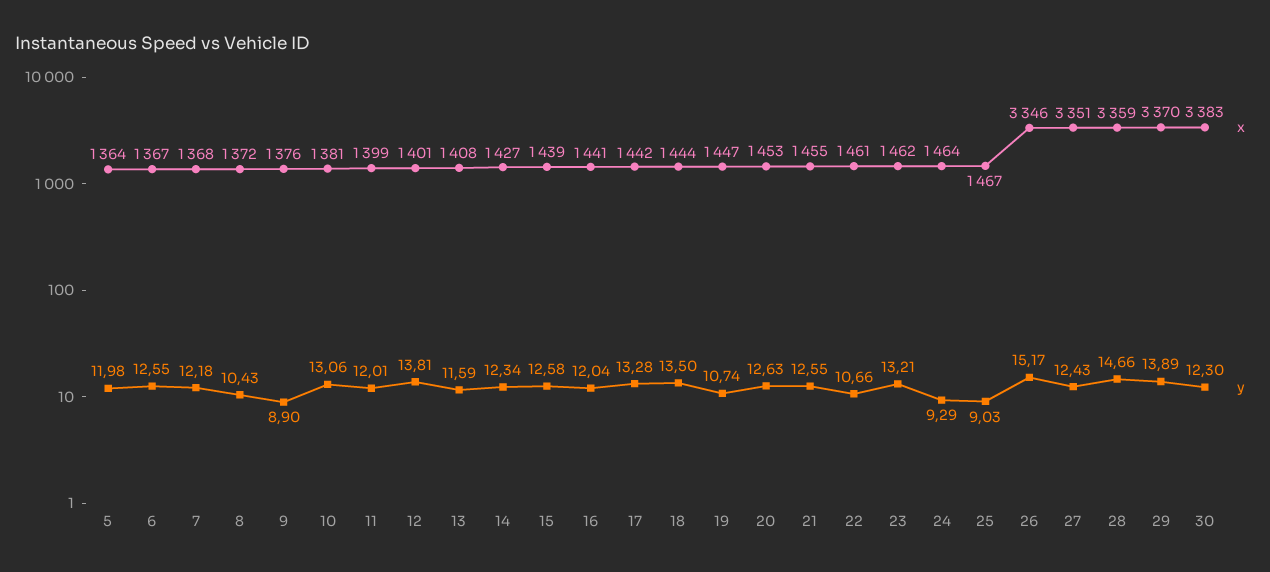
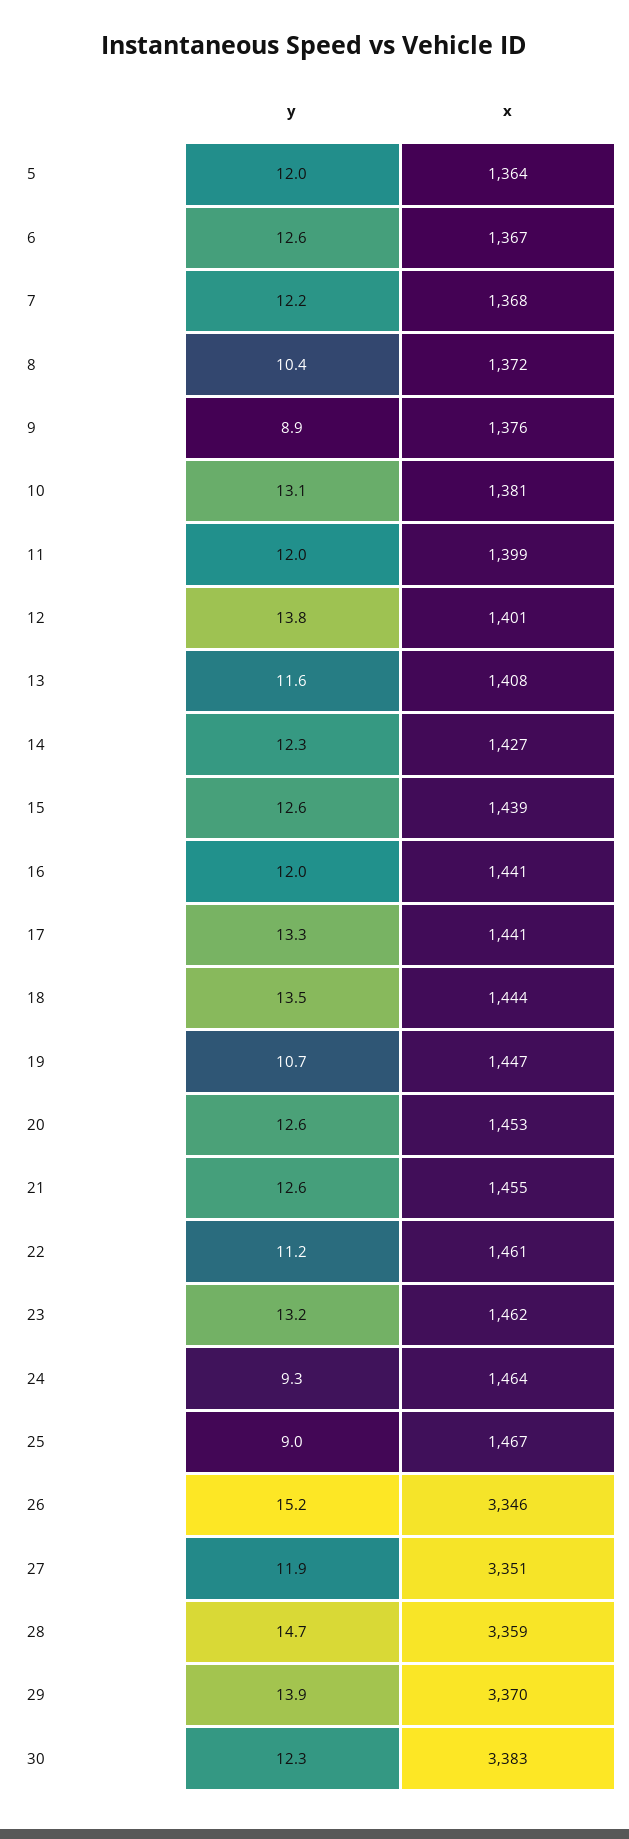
  {
    "x": {
      "5": 1364,
      "6": 1367,
      "7": 1368,
      "8": 1372,
      "9": 1376,
      "10": 1381,
      "11": 1399,
      "12": 1401,
      "13": 1408,
      "14": 1427,
      "15": 1439,
      "16": 1441,
-     "17": 1442,
+     "17": 1441,
      "18": 1444,
      "19": 1447,
      "20": 1453,
      "21": 1455,
      "22": 1461,
      "23": 1462,
      "24": 1464,
      "25": 1467,
      "26": 3346,
      "27": 3351,
      "28": 3359,
      "29": 3370,
      "30": 3383
    },
    "y": {
      "5": 11.98,
      "6": 12.55,
      "7": 12.18,
      "8": 10.43,
      "9": 8.9,
      "10": 13.06,
      "11": 12.01,
      "12": 13.81,
      "13": 11.59,
      "14": 12.34,
      "15": 12.58,
      "16": 12.04,
      "17": 13.28,
      "18": 13.5,
      "19": 10.74,
      "20": 12.63,
      "21": 12.55,
-     "22": 10.66,
+     "22": 11.2,
      "23": 13.21,
      "24": 9.29,
      "25": 9.03,
      "26": 15.17,
-     "27": 12.43,
+     "27": 11.9,
      "28": 14.66,
      "29": 13.89,
      "30": 12.3
    }
  }

